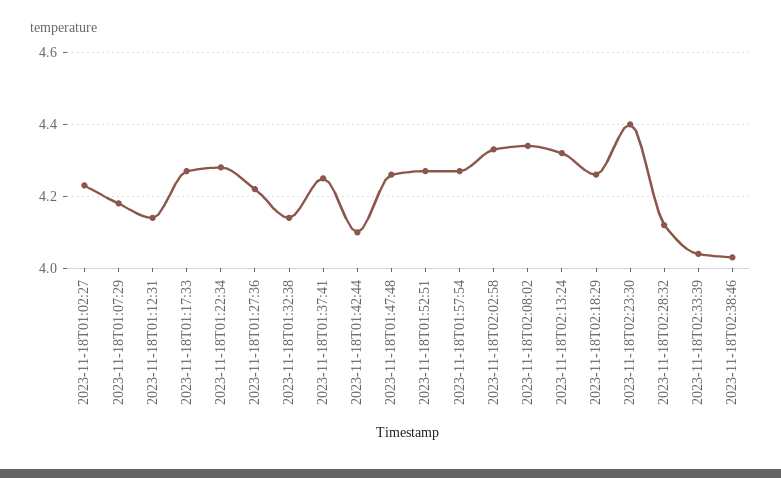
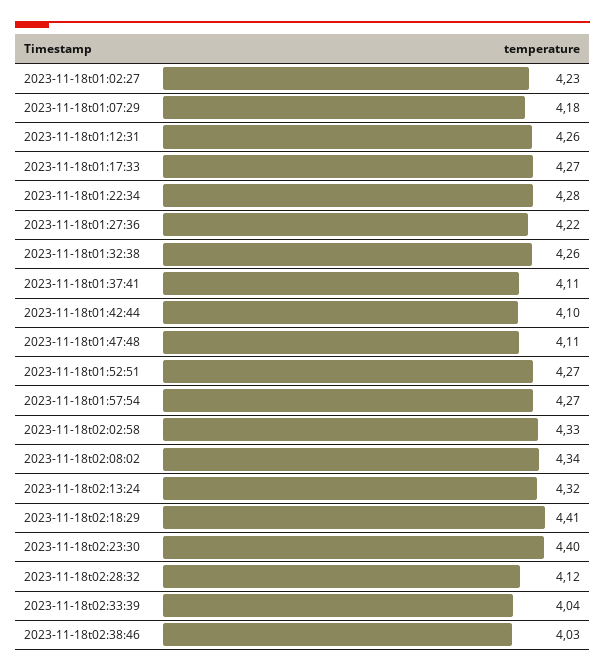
  {
    "2023-11-18T01:02:27": 4.23,
    "2023-11-18T01:07:29": 4.18,
-   "2023-11-18T01:12:31": 4.15,
+   "2023-11-18T01:12:31": 4.26,
    "2023-11-18T01:17:33": 4.27,
    "2023-11-18T01:22:34": 4.28,
    "2023-11-18T01:27:36": 4.22,
-   "2023-11-18T01:32:38": 4.15,
+   "2023-11-18T01:32:38": 4.26,
-   "2023-11-18T01:37:41": 4.25,
+   "2023-11-18T01:37:41": 4.11,
    "2023-11-18T01:42:44": 4.1,
-   "2023-11-18T01:47:48": 4.25,
+   "2023-11-18T01:47:48": 4.11,
    "2023-11-18T01:52:51": 4.27,
    "2023-11-18T01:57:54": 4.27,
    "2023-11-18T02:02:58": 4.33,
    "2023-11-18T02:08:02": 4.34,
    "2023-11-18T02:13:24": 4.32,
-   "2023-11-18T02:18:29": 4.25,
+   "2023-11-18T02:18:29": 4.41,
    "2023-11-18T02:23:30": 4.4,
    "2023-11-18T02:28:32": 4.12,
    "2023-11-18T02:33:39": 4.04,
    "2023-11-18T02:38:46": 4.03
  }

